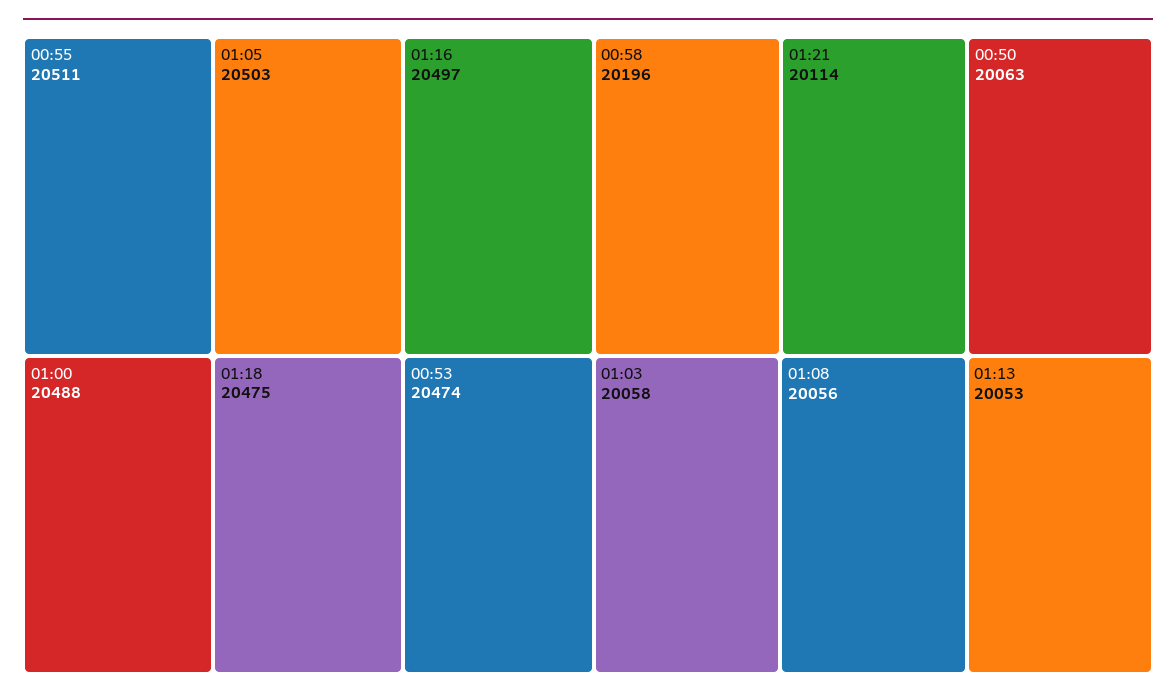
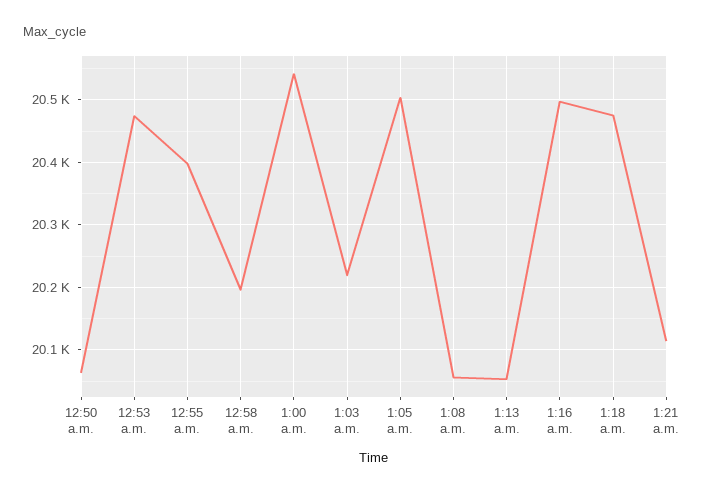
  {
-   "00:55": 20511,
+   "00:55": 20400,
    "01:05": 20503,
    "01:16": 20497,
-   "01:00": 20488,
+   "01:00": 20540,
    "01:18": 20475,
    "00:53": 20474,
    "00:58": 20196,
    "01:21": 20114,
    "00:50": 20063,
-   "01:03": 20058,
+   "01:03": 20220,
    "01:08": 20056,
    "01:13": 20053
  }

